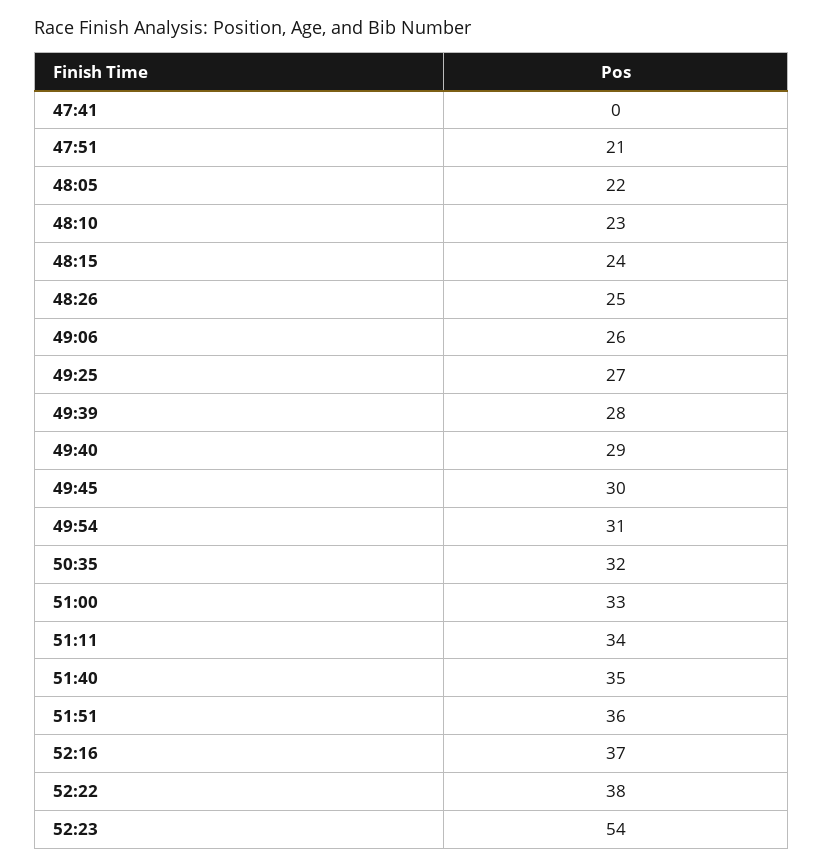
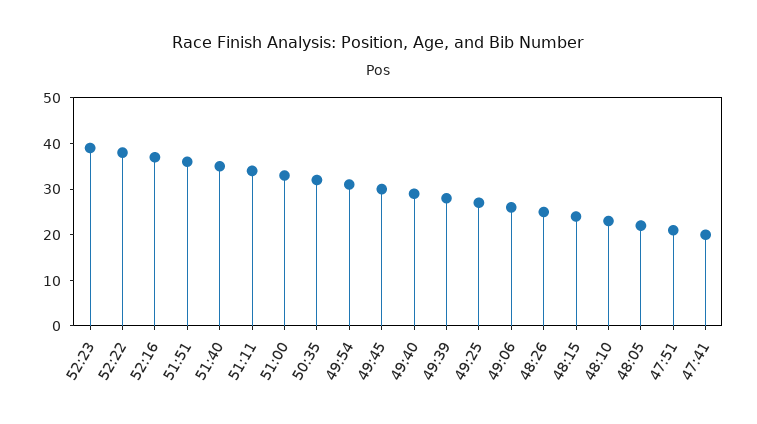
  {
-   "47:41": 0,
+   "47:41": 20,
    "47:51": 21,
    "48:05": 22,
    "48:10": 23,
    "48:15": 24,
    "48:26": 25,
    "49:06": 26,
    "49:25": 27,
    "49:39": 28,
    "49:40": 29,
    "49:45": 30,
    "49:54": 31,
    "50:35": 32,
    "51:00": 33,
    "51:11": 34,
    "51:40": 35,
    "51:51": 36,
    "52:16": 37,
    "52:22": 38,
-   "52:23": 54
+   "52:23": 40
  }

